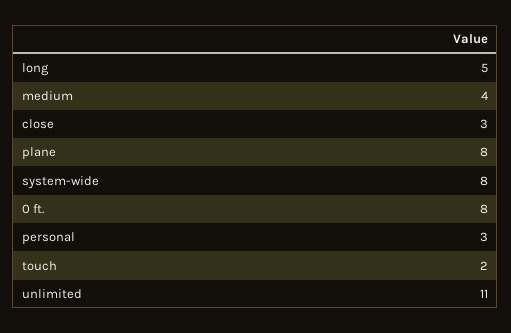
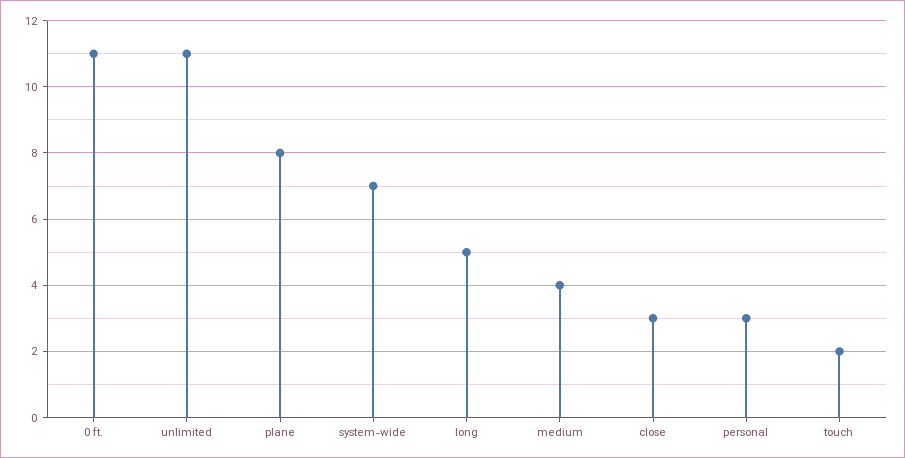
  {
    "long": 5,
    "medium": 4,
    "close": 3,
    "plane": 8,
-   "system-wide": 8,
+   "system-wide": 7,
-   "0 ft.": 8,
+   "0 ft.": 11,
    "personal": 3,
    "touch": 2,
    "unlimited": 11
  }

